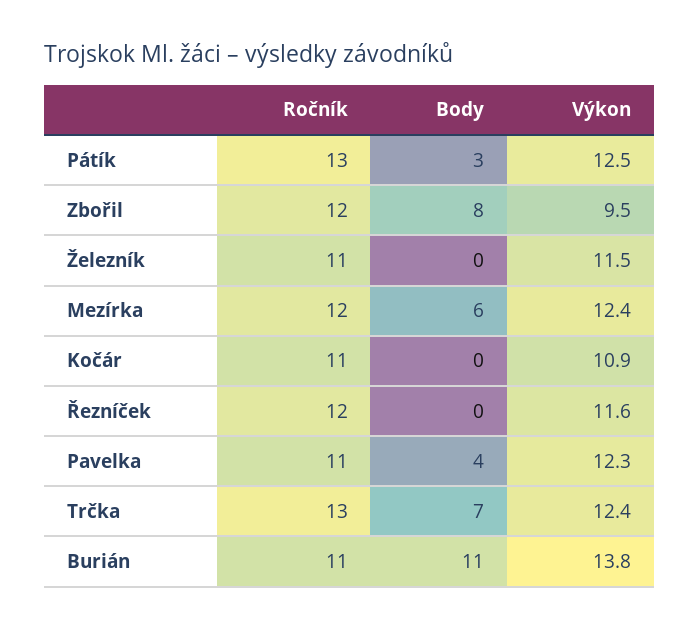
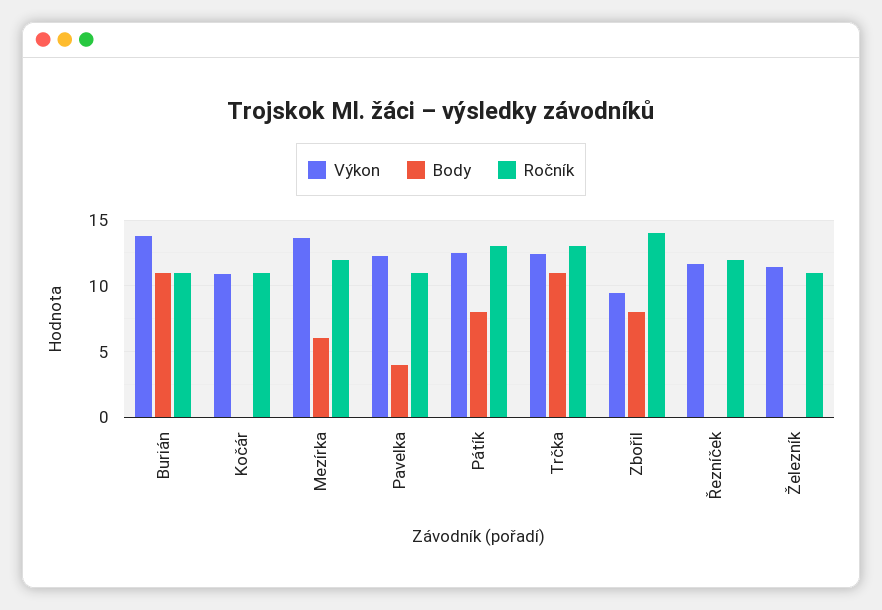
  {
    "Ročník": {
      "Pátík": 13,
-     "Zbořil": 12,
+     "Zbořil": 14,
      "Železník": 11,
      "Mezírka": 12,
      "Kočár": 11,
      "Řezníček": 12,
      "Pavelka": 11,
      "Trčka": 13,
      "Burián": 11
    },
    "Body": {
-     "Pátík": 3,
+     "Pátík": 8,
      "Zbořil": 8,
      "Železník": 0,
      "Mezírka": 6,
      "Kočár": 0,
      "Řezníček": 0,
      "Pavelka": 4,
-     "Trčka": 7,
+     "Trčka": 11,
      "Burián": 11
    },
    "Výkon": {
      "Pátík": 12.5,
      "Zbořil": 9.5,
      "Železník": 11.5,
-     "Mezírka": 12.4,
+     "Mezírka": 13.5,
      "Kočár": 10.9,
      "Řezníček": 11.6,
      "Pavelka": 12.3,
      "Trčka": 12.4,
      "Burián": 13.8
    }
  }

